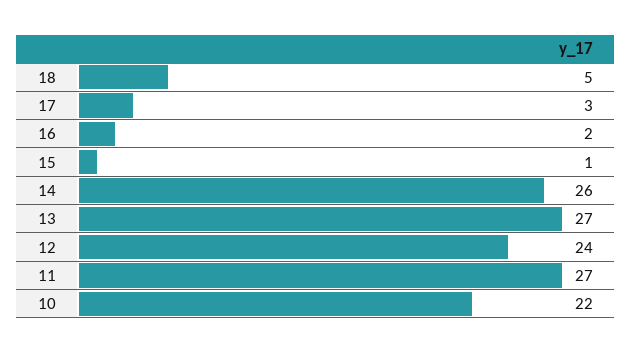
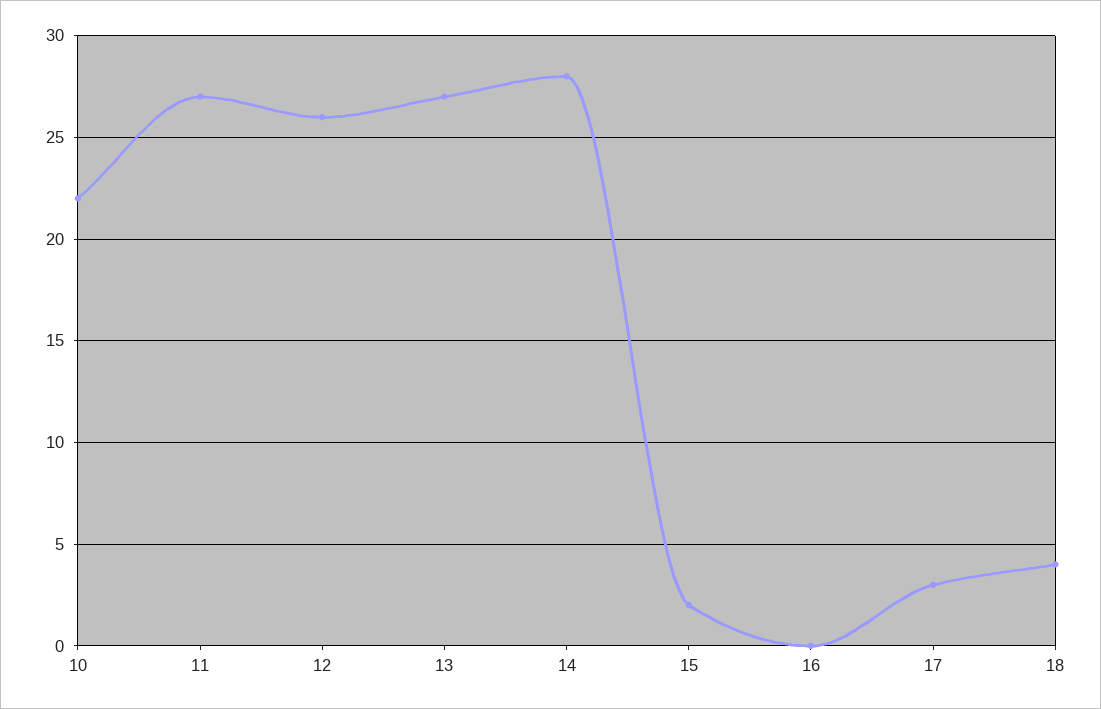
  {
-   "18": 5,
+   "18": 4,
    "17": 3,
-   "16": 2,
+   "16": 0,
-   "15": 1,
+   "15": 2,
-   "14": 26,
+   "14": 28,
    "13": 27,
-   "12": 24,
+   "12": 26,
    "11": 27,
    "10": 22
  }

